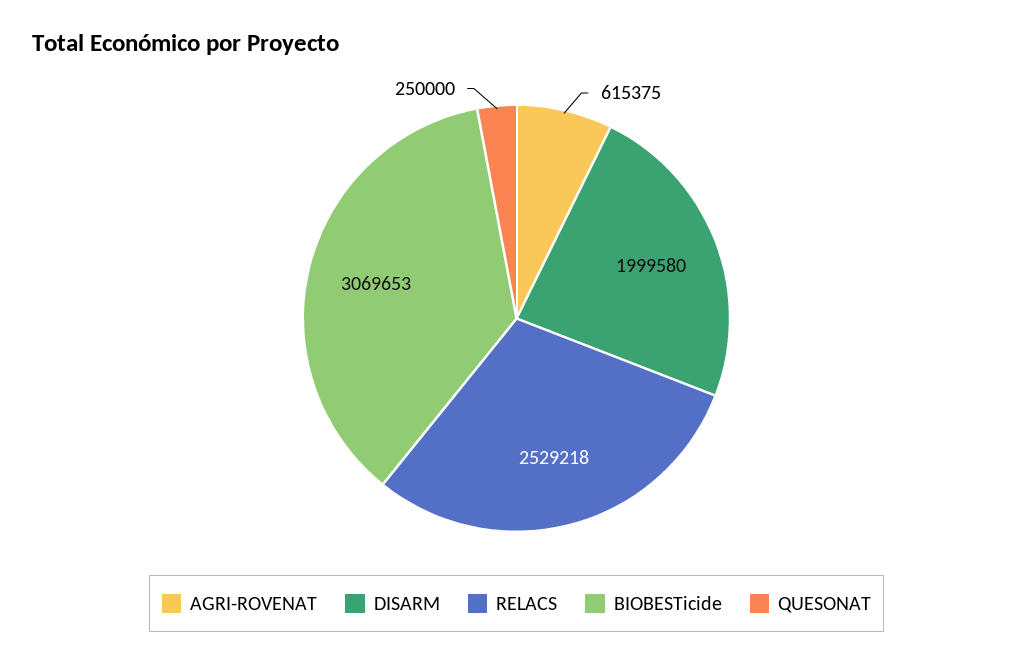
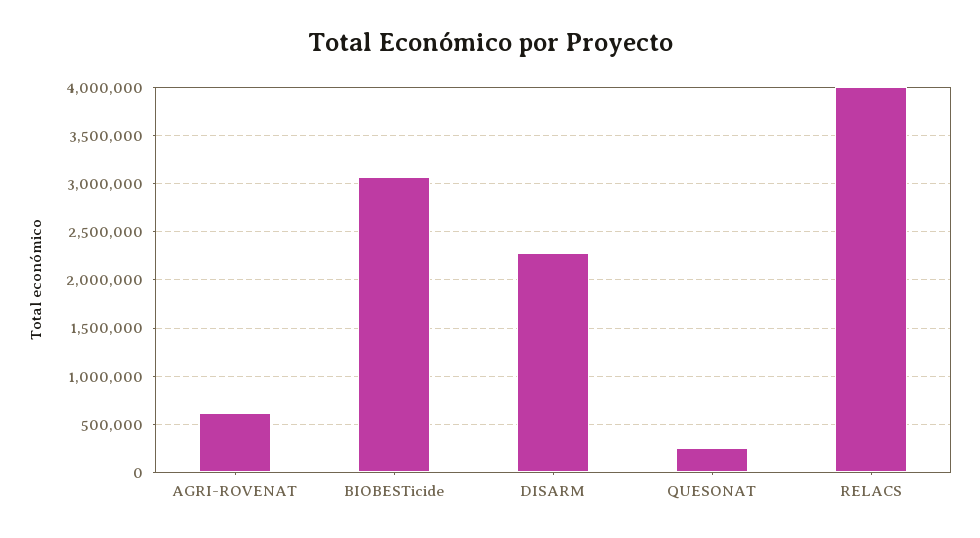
  {
    "AGRI-ROVENAT": 615375,
-   "DISARM": 1999580,
+   "DISARM": 2300000,
-   "RELACS": 2529218,
+   "RELACS": 4000000,
    "BIOBESTicide": 3069653,
    "QUESONAT": 250000
  }

